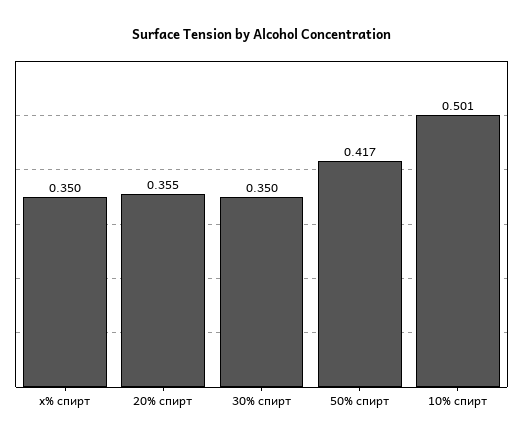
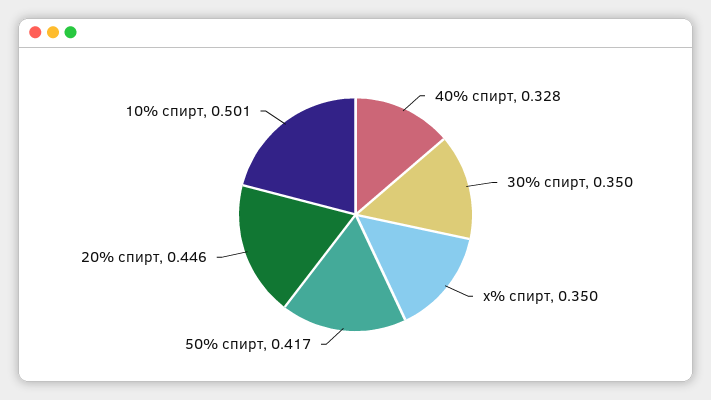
  {
    "x% спирт": 0.35,
-   "20% спирт": 0.355,
+   "20% спирт": 0.446,
    "30% спирт": 0.35,
    "50% спирт": 0.417,
-   "10% спирт": 0.501
+   "10% спирт": 0.501,
+   "40% спирт": 0.328
  }

